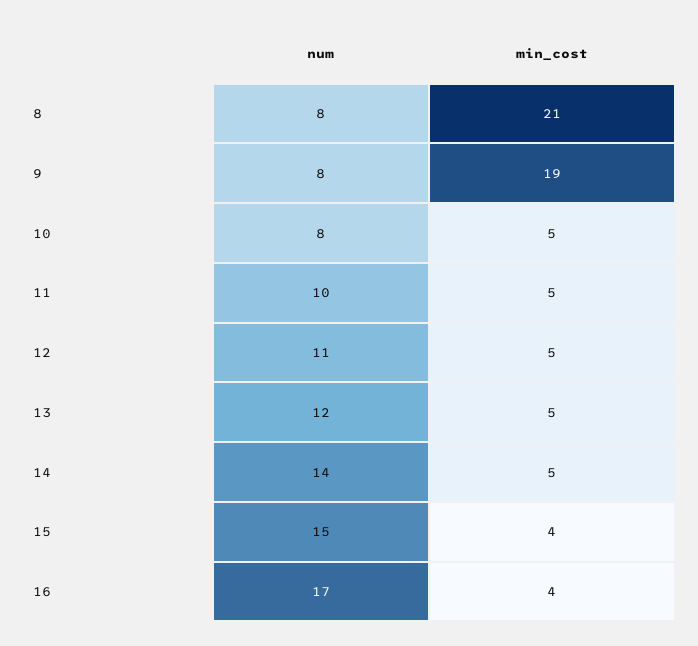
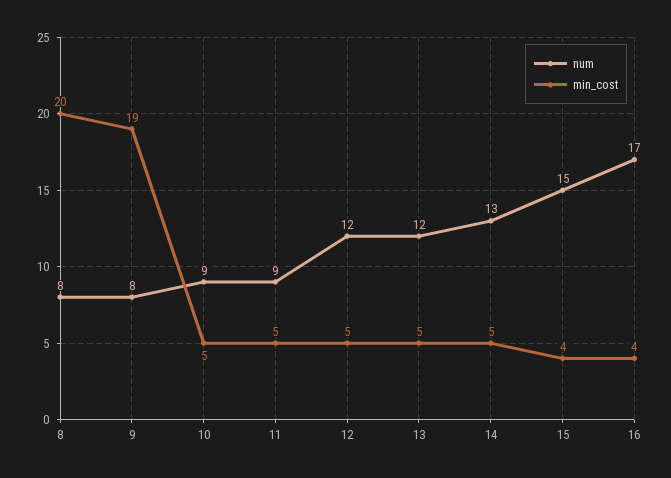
  {
    "num": {
      "8": 8,
      "9": 8,
-     "10": 8,
+     "10": 9,
-     "11": 10,
+     "11": 9,
-     "12": 11,
+     "12": 12,
      "13": 12,
-     "14": 14,
+     "14": 13,
      "15": 15,
      "16": 17
    },
    "min_cost": {
-     "8": 21,
+     "8": 20,
      "9": 19,
      "10": 5,
      "11": 5,
      "12": 5,
      "13": 5,
      "14": 5,
      "15": 4,
      "16": 4
    }
  }

